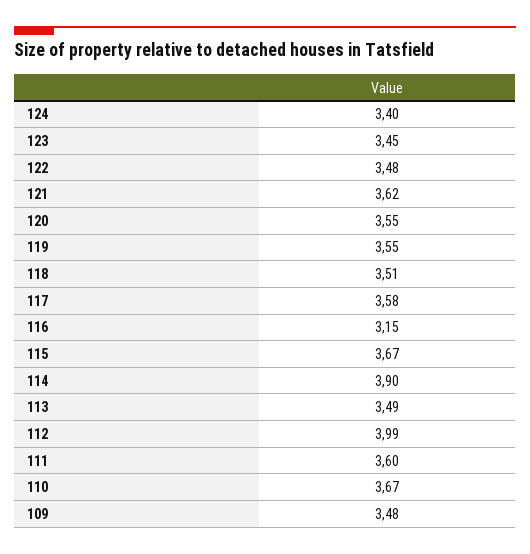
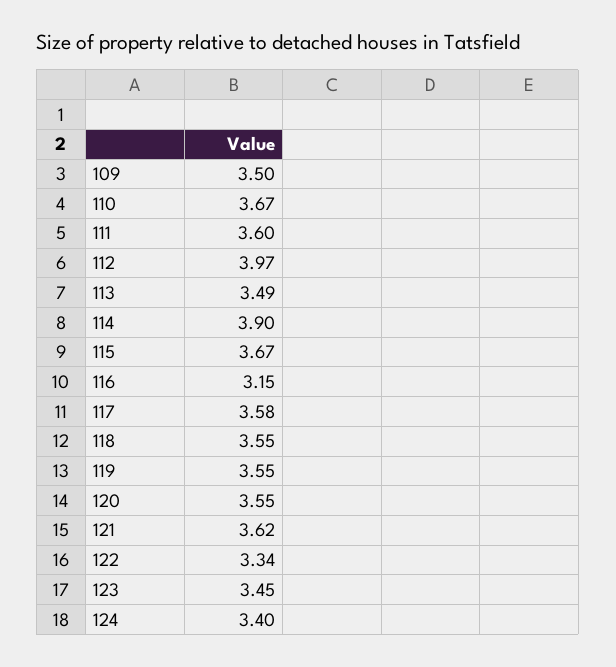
  {
    "124": 3.4,
    "123": 3.45,
-   "122": 3.48,
+   "122": 3.34,
    "121": 3.62,
    "120": 3.55,
    "119": 3.55,
-   "118": 3.51,
+   "118": 3.55,
    "117": 3.58,
    "116": 3.15,
    "115": 3.67,
    "114": 3.9,
    "113": 3.49,
-   "112": 3.99,
+   "112": 3.97,
    "111": 3.6,
    "110": 3.67,
-   "109": 3.48
+   "109": 3.5
  }

